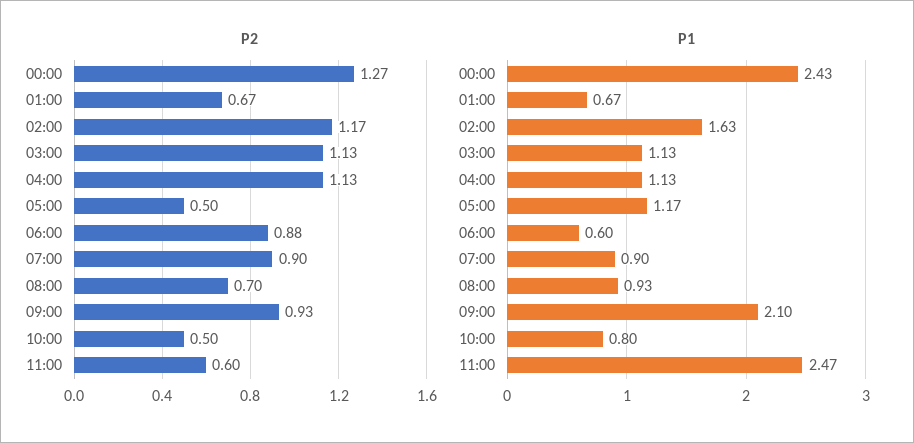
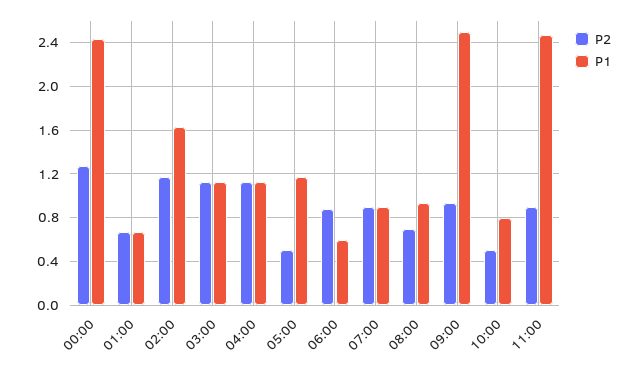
  {
    "P2": {
      "00:00": 1.27,
      "01:00": 0.67,
      "02:00": 1.17,
      "03:00": 1.13,
      "04:00": 1.13,
      "05:00": 0.5,
      "06:00": 0.88,
      "07:00": 0.9,
      "08:00": 0.7,
      "09:00": 0.93,
      "10:00": 0.5,
-     "11:00": 0.6
+     "11:00": 0.9
    },
    "P1": {
      "00:00": 2.43,
      "01:00": 0.67,
      "02:00": 1.63,
      "03:00": 1.13,
      "04:00": 1.13,
      "05:00": 1.17,
      "06:00": 0.6,
      "07:00": 0.9,
      "08:00": 0.93,
-     "09:00": 2.1,
+     "09:00": 2.5,
      "10:00": 0.8,
      "11:00": 2.47
    }
  }

